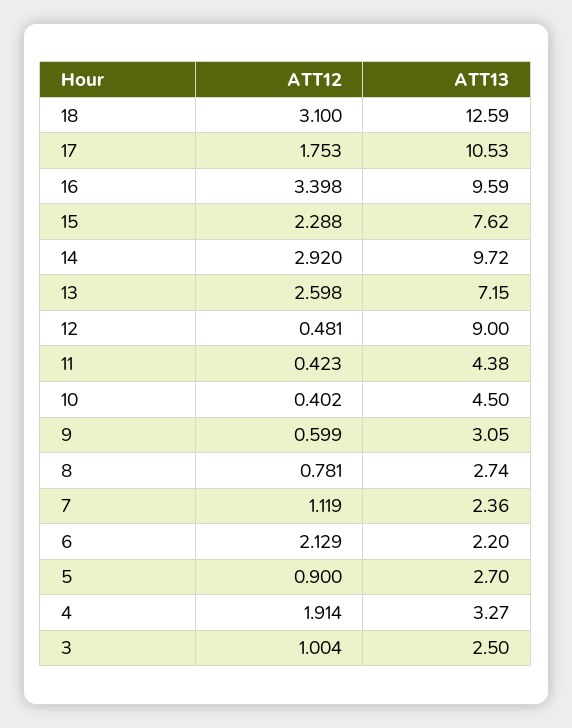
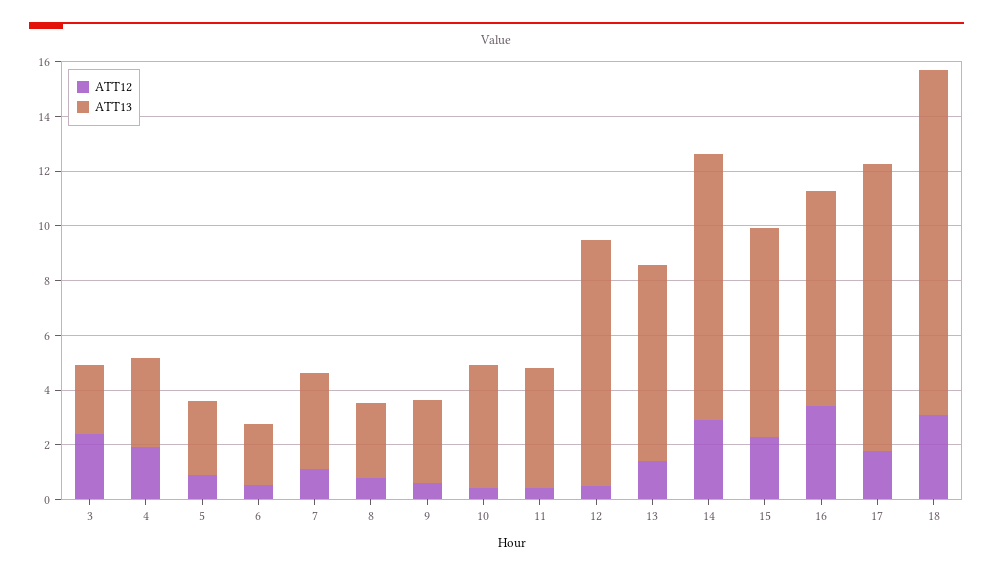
  {
    "ATT12": {
      "18": 3.1,
      "17": 1.753,
      "16": 3.398,
      "15": 2.288,
      "14": 2.92,
-     "13": 2.598,
+     "13": 1.5,
      "12": 0.481,
      "11": 0.423,
      "10": 0.402,
      "9": 0.599,
      "8": 0.781,
      "7": 1.119,
-     "6": 2.129,
+     "6": 0.5,
      "5": 0.9,
      "4": 1.914,
-     "3": 1.004
+     "3": 2.5
    },
    "ATT13": {
      "18": 12.59,
      "17": 10.53,
-     "16": 9.59,
+     "16": 8,
      "15": 7.62,
      "14": 9.72,
      "13": 7.15,
      "12": 9,
      "11": 4.38,
      "10": 4.5,
      "9": 3.05,
      "8": 2.74,
-     "7": 2.36,
+     "7": 3.5,
      "6": 2.2,
      "5": 2.7,
      "4": 3.27,
      "3": 2.5
    }
  }

